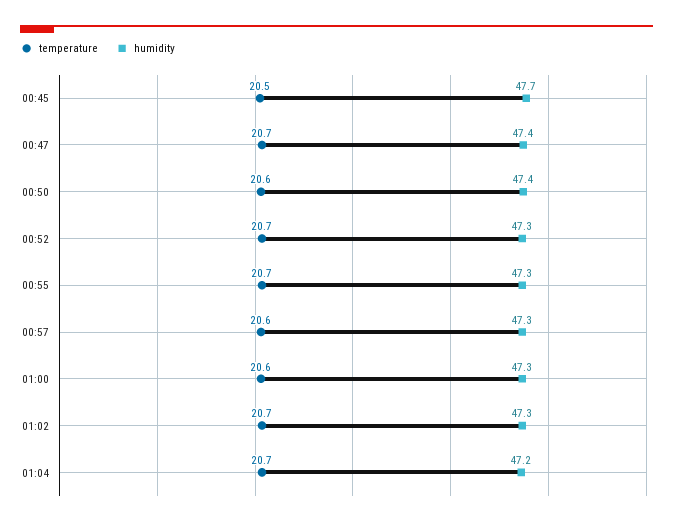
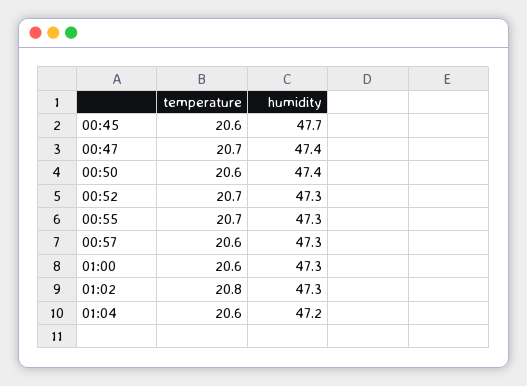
  {
    "temperature": {
-     "00:45": 20.5,
+     "00:45": 20.6,
      "00:47": 20.7,
      "00:50": 20.6,
      "00:52": 20.7,
      "00:55": 20.7,
      "00:57": 20.6,
      "01:00": 20.6,
-     "01:02": 20.7,
+     "01:02": 20.8,
-     "01:04": 20.7
+     "01:04": 20.6
    },
    "humidity": {
      "00:45": 47.7,
      "00:47": 47.4,
      "00:50": 47.4,
      "00:52": 47.3,
      "00:55": 47.3,
      "00:57": 47.3,
      "01:00": 47.3,
      "01:02": 47.3,
      "01:04": 47.2
    }
  }

